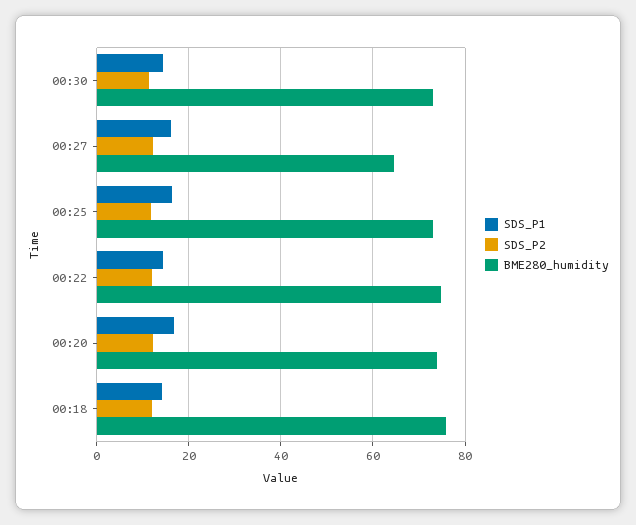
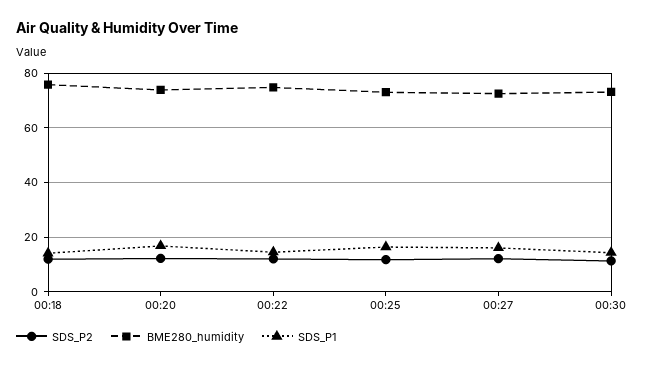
  {
    "SDS_P1": {
      "00:30": 14,
      "00:27": 16,
      "00:25": 16,
      "00:22": 14,
      "00:20": 16,
      "00:18": 14
    },
    "SDS_P2": {
      "00:30": 12,
      "00:27": 12,
      "00:25": 12,
      "00:22": 12,
      "00:20": 12,
      "00:18": 12
    },
    "BME280_humidity": {
      "00:30": 74,
-     "00:27": 64,
+     "00:27": 72.5,
      "00:25": 74,
      "00:22": 74,
      "00:20": 74,
      "00:18": 76
    }
  }

